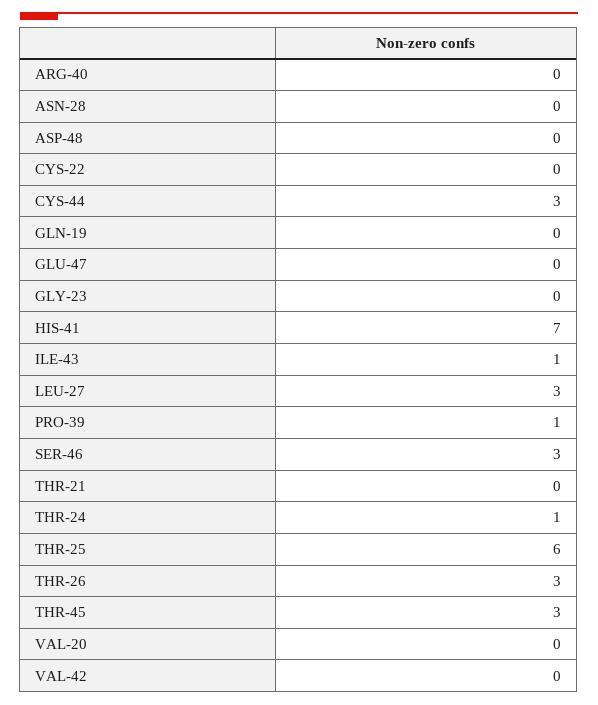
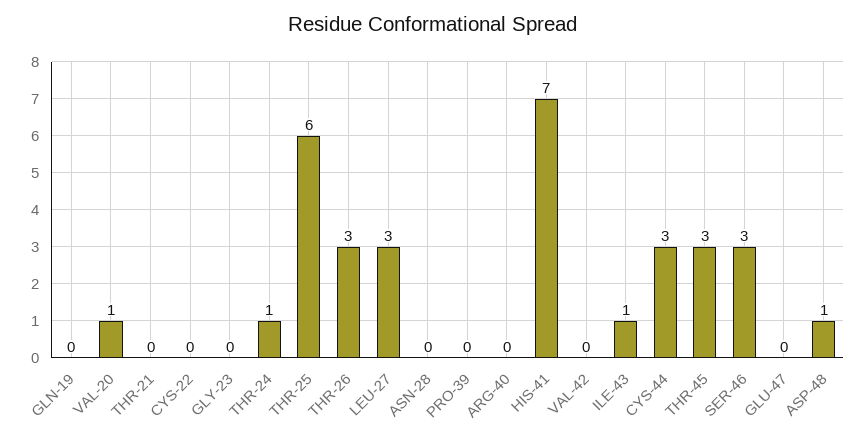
  {
    "ARG-40": 0,
    "ASN-28": 0,
-   "ASP-48": 0,
+   "ASP-48": 1,
    "CYS-22": 0,
    "CYS-44": 3,
    "GLN-19": 0,
    "GLU-47": 0,
    "GLY-23": 0,
    "HIS-41": 7,
    "ILE-43": 1,
    "LEU-27": 3,
-   "PRO-39": 1,
+   "PRO-39": 0,
    "SER-46": 3,
    "THR-21": 0,
    "THR-24": 1,
    "THR-25": 6,
    "THR-26": 3,
    "THR-45": 3,
-   "VAL-20": 0,
+   "VAL-20": 1,
    "VAL-42": 0
  }

